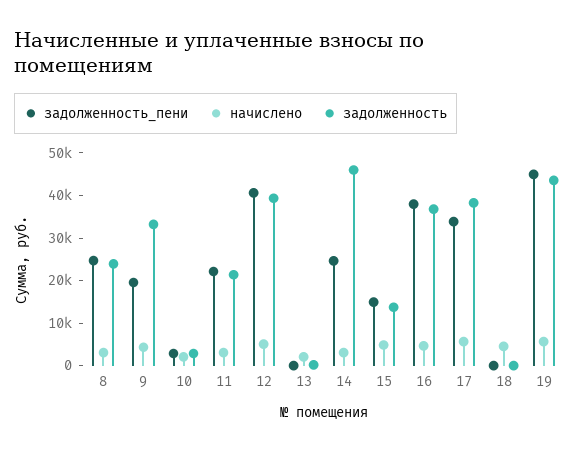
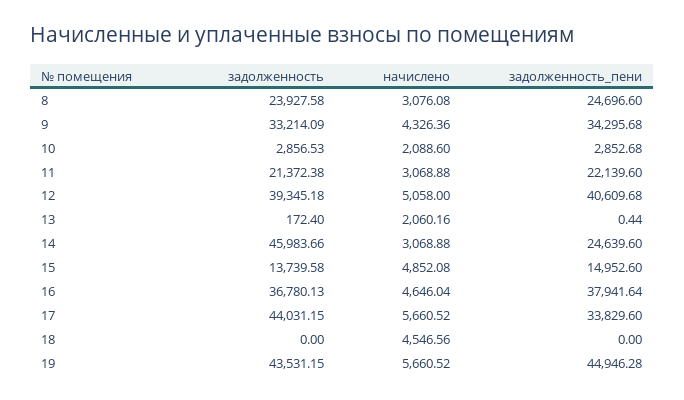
  {
    "задолженность_пени": {
      "8": 24696.6,
-     "9": 20000,
+     "9": 34295.68,
      "10": 2852.68,
      "11": 22139.6,
      "12": 40609.68,
      "13": 0.44,
      "14": 24639.6,
      "15": 14952.6,
      "16": 37941.64,
      "17": 33829.6,
      "18": 0,
      "19": 44946.28
    },
    "начислено": {
      "8": 3076.08,
      "9": 4326.36,
      "10": 2088.6,
      "11": 3068.88,
      "12": 5058,
      "13": 2060.16,
      "14": 3068.88,
      "15": 4852.08,
      "16": 4646.04,
      "17": 5660.52,
      "18": 4546.56,
      "19": 5660.52
    },
    "задолженность": {
      "8": 23927.58,
      "9": 33214.09,
      "10": 2856.53,
      "11": 21372.38,
      "12": 39345.18,
      "13": 172.4,
      "14": 45983.66,
      "15": 13739.58,
      "16": 36780.13,
-     "17": 38000,
+     "17": 44031.15,
      "18": 0,
      "19": 43531.15
    }
  }

